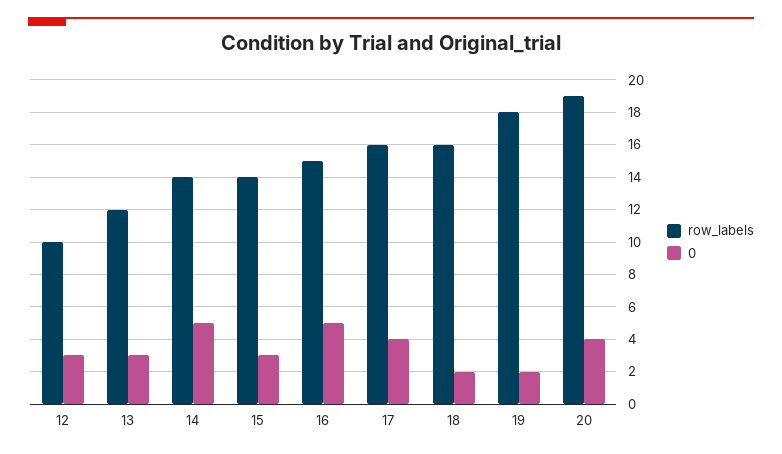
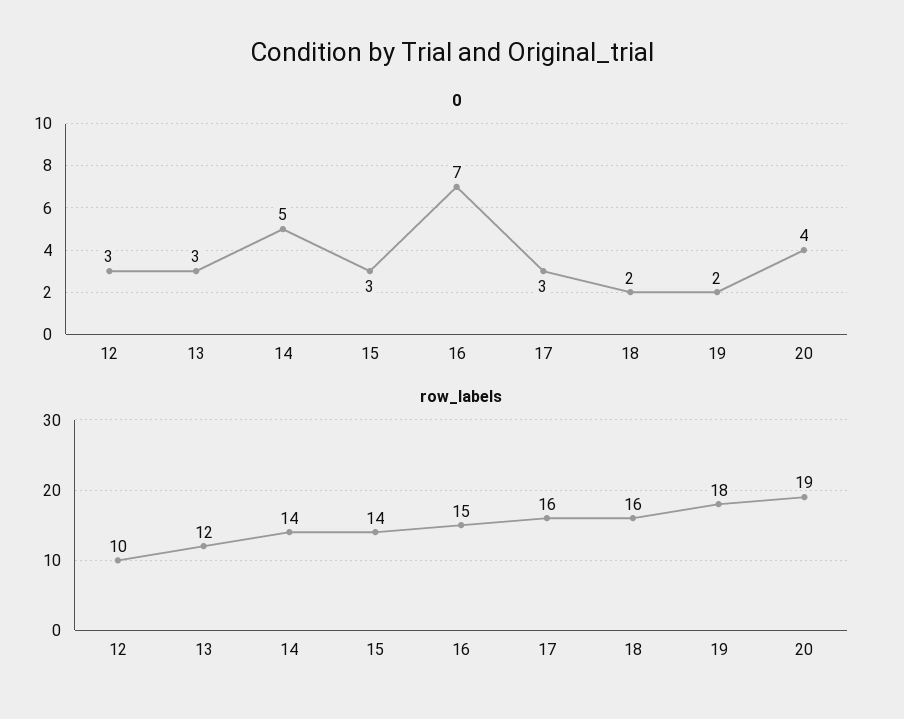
  {
    "row_labels": {
      "12": 10,
      "13": 12,
      "14": 14,
      "15": 14,
      "16": 15,
      "17": 16,
      "18": 16,
      "19": 18,
      "20": 19
    },
    "0": {
      "12": 3,
      "13": 3,
      "14": 5,
      "15": 3,
-     "16": 5,
+     "16": 7,
-     "17": 4,
+     "17": 3,
      "18": 2,
      "19": 2,
      "20": 4
    }
  }

